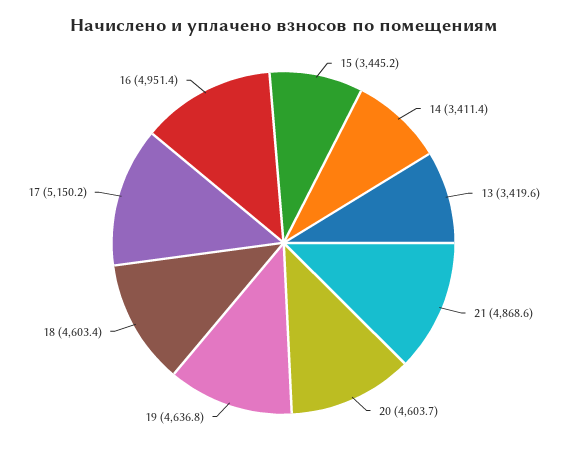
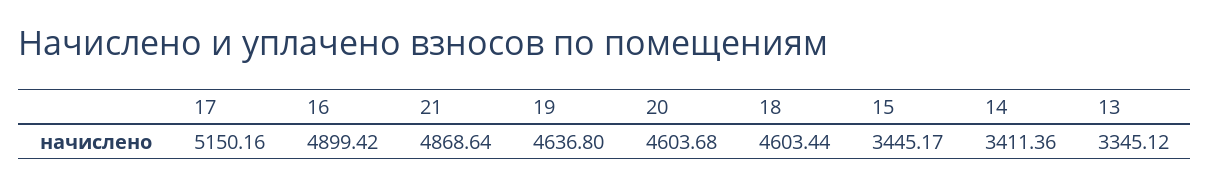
  {
    "15": 3445.17,
    "14": 3411.36,
-   "13": 3419.6,
+   "13": 3345.12,
    "21": 4868.64,
    "20": 4603.68,
    "19": 4636.8,
    "18": 4603.44,
    "17": 5150.16,
-   "16": 4951.4
+   "16": 4899.42
  }

